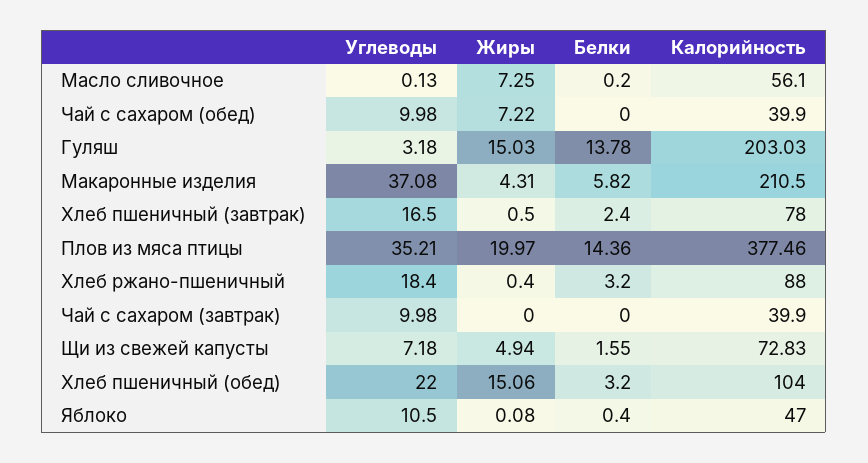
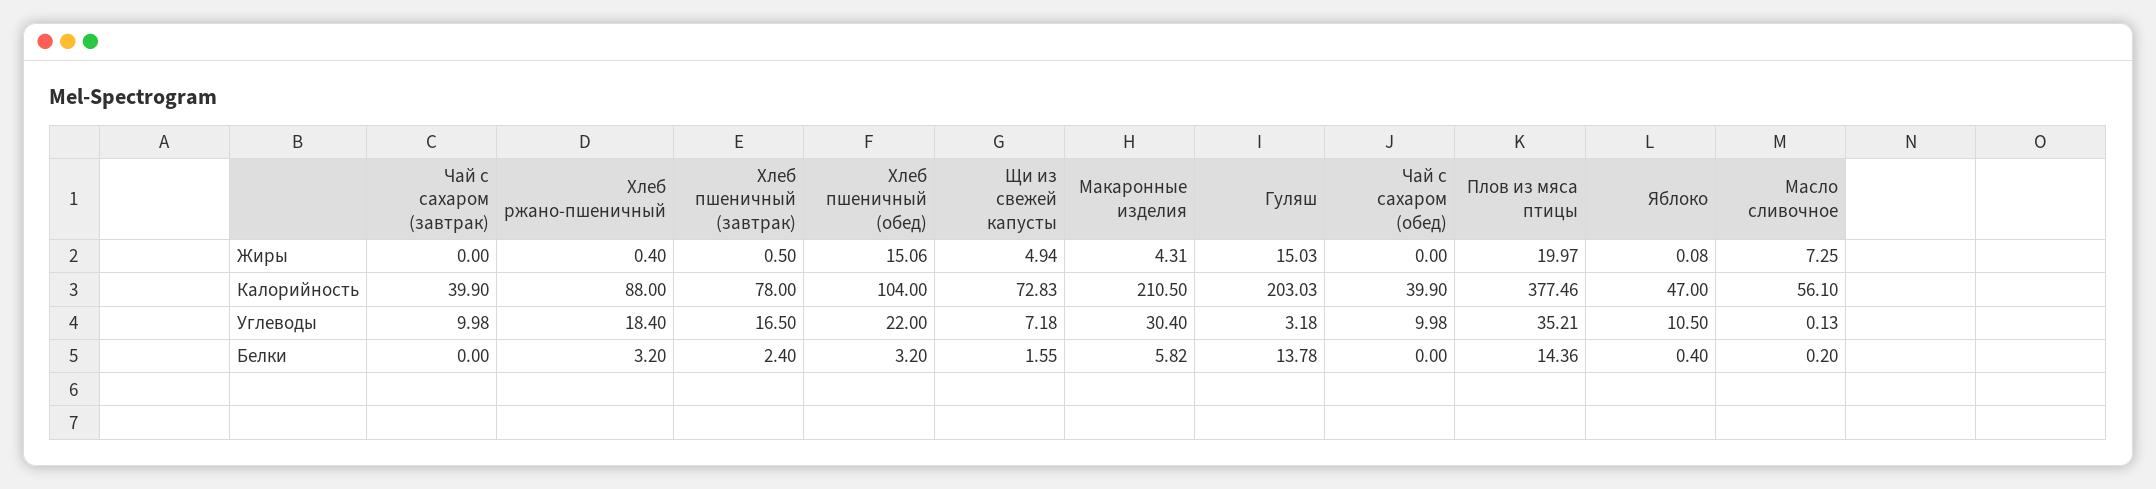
  {
    "Углеводы": {
      "Масло сливочное": 0.13,
      "Чай с сахаром (обед)": 9.98,
      "Гуляш": 3.18,
-     "Макаронные изделия": 37.08,
+     "Макаронные изделия": 30.4,
      "Хлеб пшеничный (завтрак)": 16.5,
      "Плов из мяса птицы": 35.21,
      "Хлеб ржано-пшеничный": 18.4,
      "Чай с сахаром (завтрак)": 9.98,
      "Щи из свежей капусты": 7.18,
      "Хлеб пшеничный (обед)": 22,
      "Яблоко": 10.5
    },
    "Жиры": {
      "Масло сливочное": 7.25,
-     "Чай с сахаром (обед)": 7.22,
+     "Чай с сахаром (обед)": 0,
      "Гуляш": 15.03,
      "Макаронные изделия": 4.31,
      "Хлеб пшеничный (завтрак)": 0.5,
      "Плов из мяса птицы": 19.97,
      "Хлеб ржано-пшеничный": 0.4,
      "Чай с сахаром (завтрак)": 0,
      "Щи из свежей капусты": 4.94,
      "Хлеб пшеничный (обед)": 15.06,
      "Яблоко": 0.08
    },
    "Белки": {
      "Масло сливочное": 0.2,
      "Чай с сахаром (обед)": 0,
      "Гуляш": 13.78,
      "Макаронные изделия": 5.82,
      "Хлеб пшеничный (завтрак)": 2.4,
      "Плов из мяса птицы": 14.36,
      "Хлеб ржано-пшеничный": 3.2,
      "Чай с сахаром (завтрак)": 0,
      "Щи из свежей капусты": 1.55,
      "Хлеб пшеничный (обед)": 3.2,
      "Яблоко": 0.4
    },
    "Калорийность": {
      "Масло сливочное": 56.1,
      "Чай с сахаром (обед)": 39.9,
      "Гуляш": 203.03,
      "Макаронные изделия": 210.5,
      "Хлеб пшеничный (завтрак)": 78,
      "Плов из мяса птицы": 377.46,
      "Хлеб ржано-пшеничный": 88,
      "Чай с сахаром (завтрак)": 39.9,
      "Щи из свежей капусты": 72.83,
      "Хлеб пшеничный (обед)": 104,
      "Яблоко": 47
    }
  }

